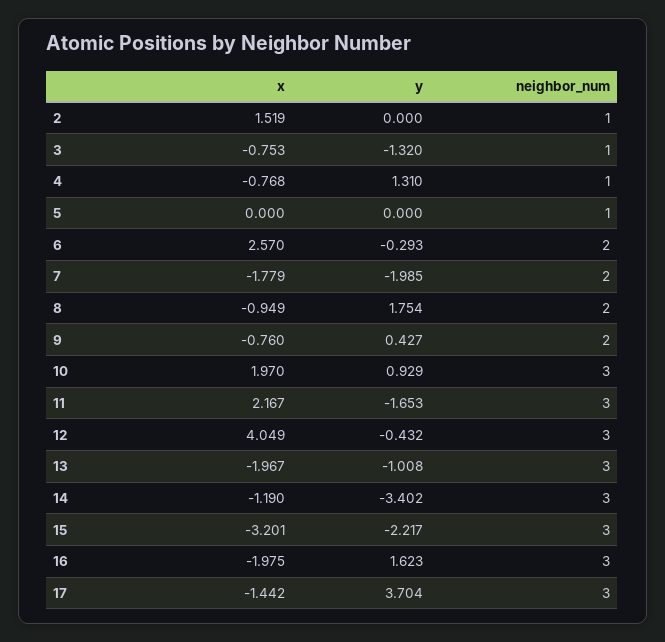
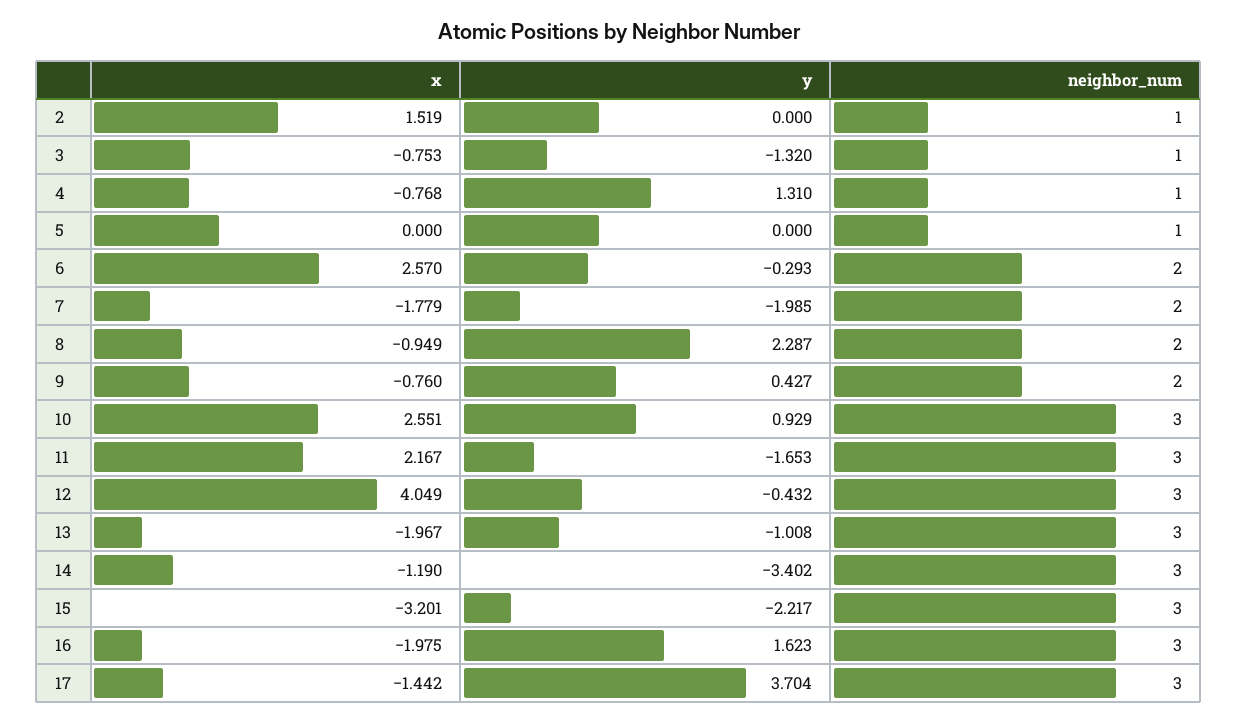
  {
    "x": {
      "2": 1.519,
      "3": -0.753,
      "4": -0.768,
      "5": 0,
      "6": 2.57,
      "7": -1.779,
      "8": -0.949,
      "9": -0.76,
-     "10": 1.97,
+     "10": 2.551,
      "11": 2.167,
      "12": 4.049,
      "13": -1.967,
      "14": -1.19,
      "15": -3.201,
      "16": -1.975,
      "17": -1.442
    },
    "y": {
      "2": 0,
      "3": -1.32,
      "4": 1.31,
      "5": 0,
      "6": -0.293,
      "7": -1.985,
-     "8": 1.754,
+     "8": 2.287,
      "9": 0.427,
      "10": 0.929,
      "11": -1.653,
      "12": -0.432,
      "13": -1.008,
      "14": -3.402,
      "15": -2.217,
      "16": 1.623,
      "17": 3.704
    },
    "neighbor_num": {
      "2": 1,
      "3": 1,
      "4": 1,
      "5": 1,
      "6": 2,
      "7": 2,
      "8": 2,
      "9": 2,
      "10": 3,
      "11": 3,
      "12": 3,
      "13": 3,
      "14": 3,
      "15": 3,
      "16": 3,
      "17": 3
    }
  }

